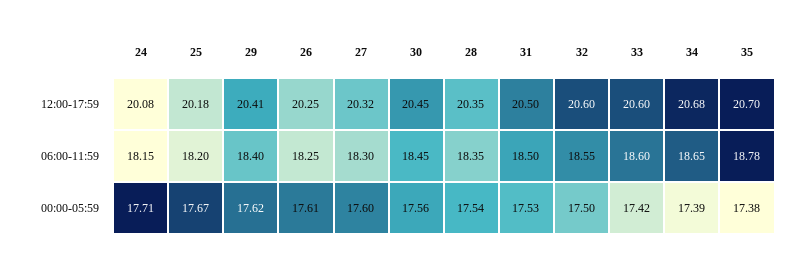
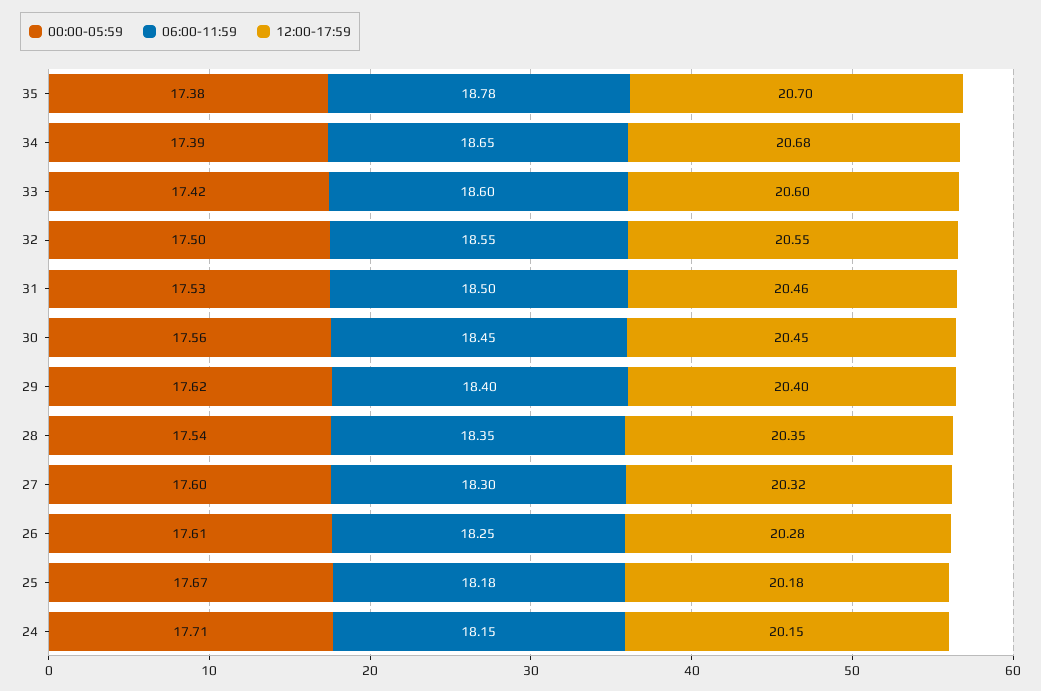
  {
    "12:00-17:59": {
-     "24": 20.08,
+     "24": 20.15,
      "25": 20.18,
-     "29": 20.41,
+     "29": 20.4,
-     "26": 20.25,
+     "26": 20.28,
      "27": 20.32,
      "30": 20.45,
      "28": 20.35,
-     "31": 20.5,
+     "31": 20.46,
-     "32": 20.6,
+     "32": 20.55,
      "33": 20.6,
      "34": 20.68,
      "35": 20.7
    },
    "06:00-11:59": {
      "24": 18.15,
-     "25": 18.2,
+     "25": 18.18,
      "29": 18.4,
      "26": 18.25,
      "27": 18.3,
      "30": 18.45,
      "28": 18.35,
      "31": 18.5,
      "32": 18.55,
      "33": 18.6,
      "34": 18.65,
      "35": 18.78
    },
    "00:00-05:59": {
      "24": 17.71,
      "25": 17.67,
      "29": 17.62,
      "26": 17.61,
      "27": 17.6,
      "30": 17.56,
      "28": 17.54,
      "31": 17.53,
      "32": 17.5,
      "33": 17.42,
      "34": 17.39,
      "35": 17.38
    }
  }

